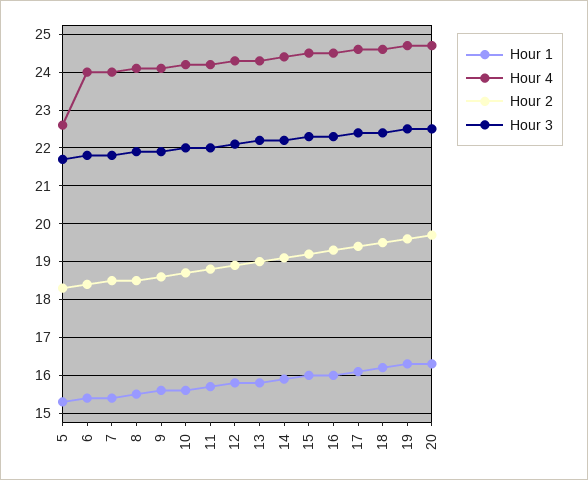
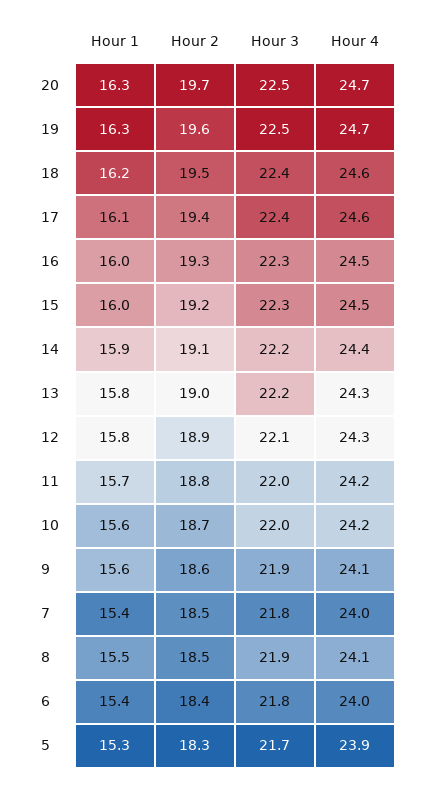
  {
    "Hour 1": {
      "5": 15.3,
      "6": 15.4,
      "7": 15.4,
      "8": 15.5,
      "9": 15.6,
      "10": 15.6,
      "11": 15.7,
      "12": 15.8,
      "13": 15.8,
      "14": 15.9,
      "15": 16,
      "16": 16,
      "17": 16.1,
      "18": 16.2,
      "19": 16.3,
      "20": 16.3
    },
    "Hour 4": {
-     "5": 22.5,
+     "5": 23.9,
      "6": 24,
      "7": 24,
      "8": 24.1,
      "9": 24.1,
      "10": 24.2,
      "11": 24.2,
      "12": 24.3,
      "13": 24.3,
      "14": 24.4,
      "15": 24.5,
      "16": 24.5,
      "17": 24.6,
      "18": 24.6,
      "19": 24.7,
      "20": 24.7
    },
    "Hour 2": {
      "5": 18.3,
      "6": 18.4,
      "7": 18.5,
      "8": 18.5,
      "9": 18.6,
      "10": 18.7,
      "11": 18.8,
      "12": 18.9,
      "13": 19,
      "14": 19.1,
      "15": 19.2,
      "16": 19.3,
      "17": 19.4,
      "18": 19.5,
      "19": 19.6,
      "20": 19.7
    },
    "Hour 3": {
      "5": 21.7,
      "6": 21.8,
      "7": 21.8,
      "8": 21.9,
      "9": 21.9,
      "10": 22,
      "11": 22,
      "12": 22.1,
      "13": 22.2,
      "14": 22.2,
      "15": 22.3,
      "16": 22.3,
      "17": 22.4,
      "18": 22.4,
      "19": 22.5,
      "20": 22.5
    }
  }

